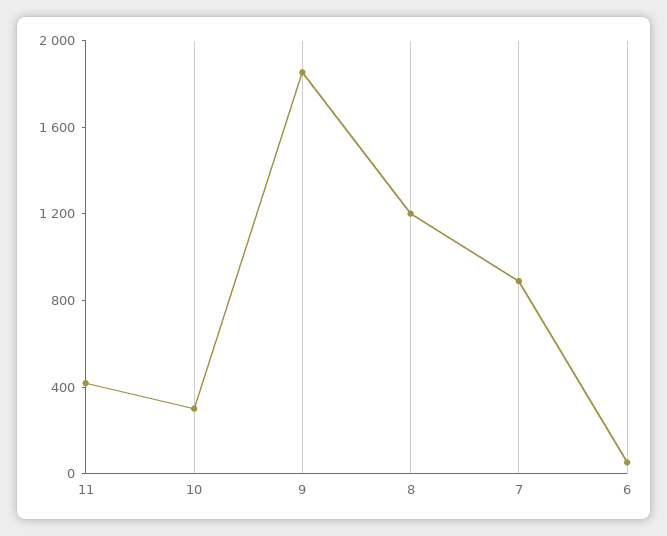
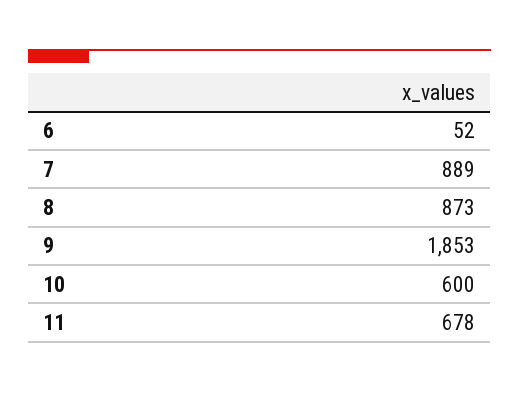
  {
-   "11": 400,
+   "11": 678,
-   "10": 300,
+   "10": 600,
    "9": 1853,
-   "8": 1200,
+   "8": 873,
    "7": 889,
    "6": 52
  }

